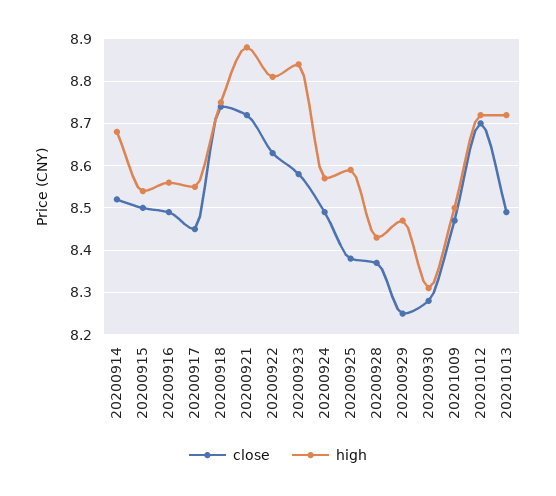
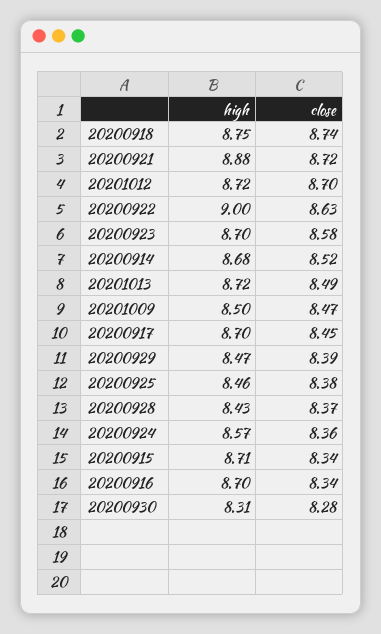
  {
    "close": {
      "20200914": 8.52,
-     "20200915": 8.5,
+     "20200915": 8.34,
-     "20200916": 8.5,
+     "20200916": 8.34,
      "20200917": 8.45,
      "20200918": 8.74,
      "20200921": 8.72,
      "20200922": 8.63,
      "20200923": 8.58,
-     "20200924": 8.5,
+     "20200924": 8.36,
      "20200925": 8.38,
      "20200928": 8.37,
-     "20200929": 8.25,
+     "20200929": 8.39,
      "20200930": 8.28,
      "20201009": 8.47,
      "20201012": 8.7,
      "20201013": 8.49
    },
    "high": {
      "20200914": 8.68,
-     "20200915": 8.55,
+     "20200915": 8.71,
-     "20200916": 8.55,
+     "20200916": 8.7,
-     "20200917": 8.55,
+     "20200917": 8.7,
      "20200918": 8.75,
      "20200921": 8.88,
-     "20200922": 8.8,
+     "20200922": 9,
-     "20200923": 8.85,
+     "20200923": 8.7,
      "20200924": 8.57,
-     "20200925": 8.6,
+     "20200925": 8.46,
      "20200928": 8.43,
      "20200929": 8.47,
      "20200930": 8.31,
      "20201009": 8.5,
      "20201012": 8.72,
      "20201013": 8.72
    }
  }

